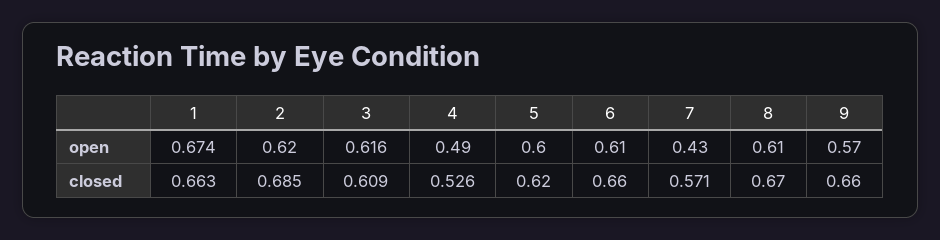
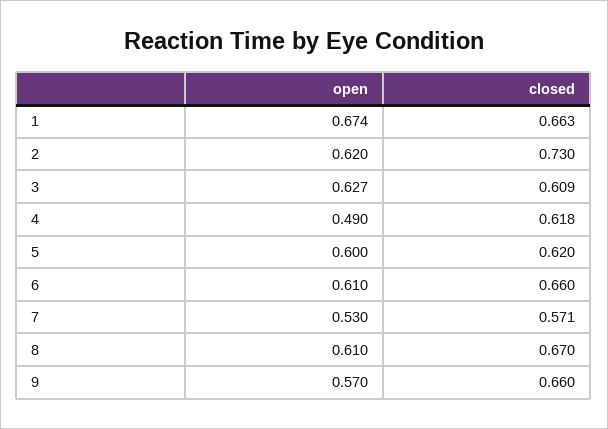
  {
    "1": {
      "open": 0.674,
      "closed": 0.663
    },
    "2": {
      "open": 0.62,
-     "closed": 0.685
+     "closed": 0.73
    },
    "3": {
-     "open": 0.616,
+     "open": 0.627,
      "closed": 0.609
    },
    "4": {
      "open": 0.49,
-     "closed": 0.526
+     "closed": 0.618
    },
    "5": {
      "open": 0.6,
      "closed": 0.62
    },
    "6": {
      "open": 0.61,
      "closed": 0.66
    },
    "7": {
-     "open": 0.43,
+     "open": 0.53,
      "closed": 0.571
    },
    "8": {
      "open": 0.61,
      "closed": 0.67
    },
    "9": {
      "open": 0.57,
      "closed": 0.66
    }
  }

